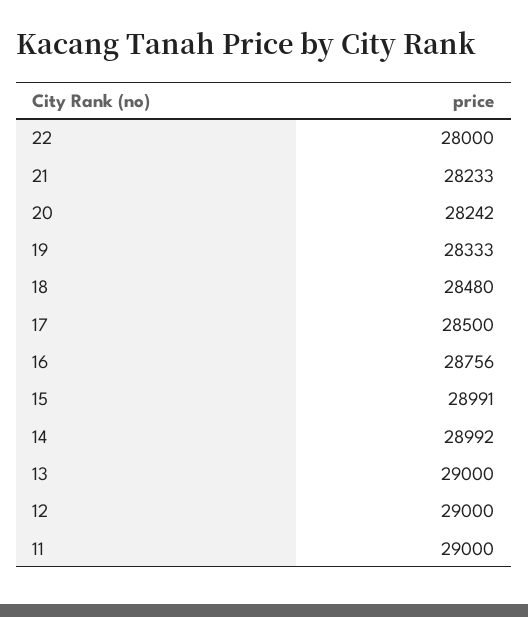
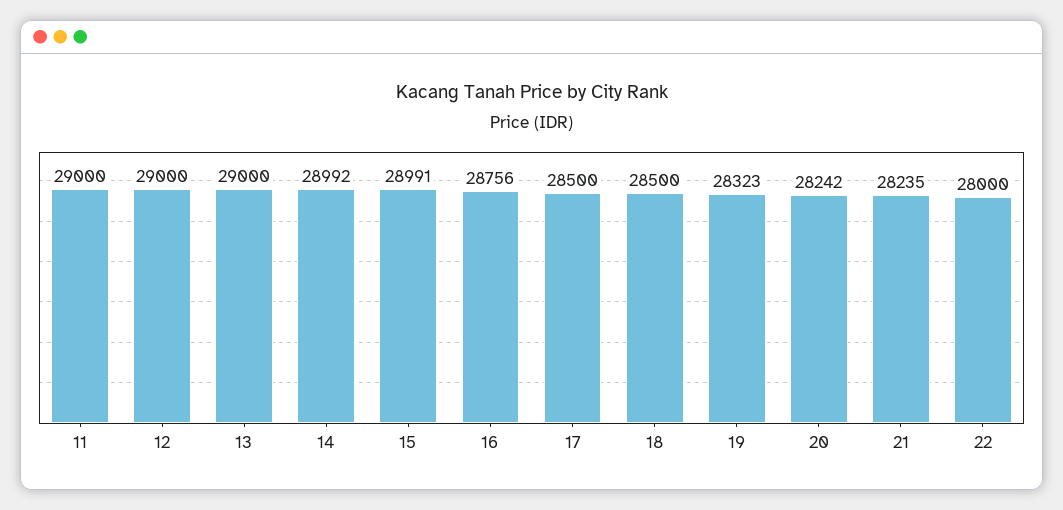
  {
    "22": 28000,
-   "21": 28233,
+   "21": 28235,
    "20": 28242,
-   "19": 28333,
+   "19": 28323,
-   "18": 28480,
+   "18": 28500,
    "17": 28500,
    "16": 28756,
    "15": 28991,
    "14": 28992,
    "13": 29000,
    "12": 29000,
    "11": 29000
  }

